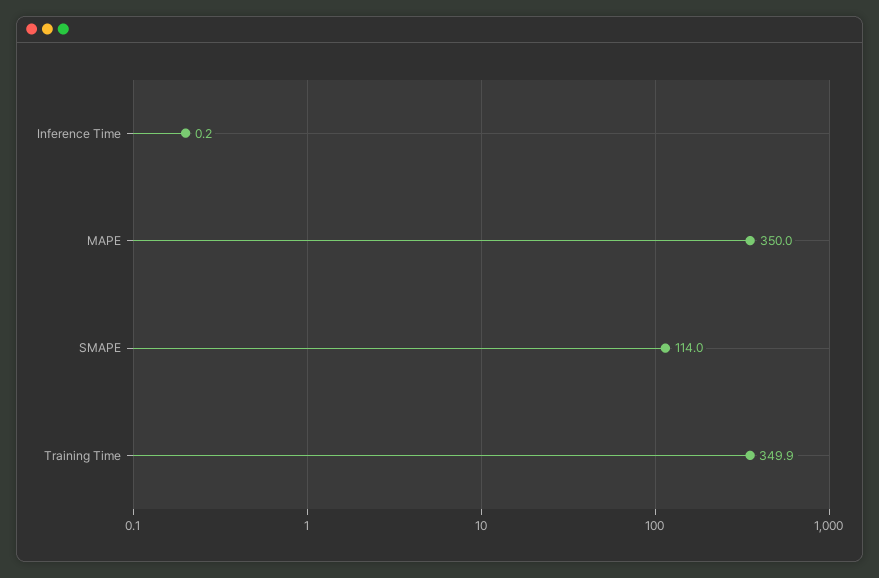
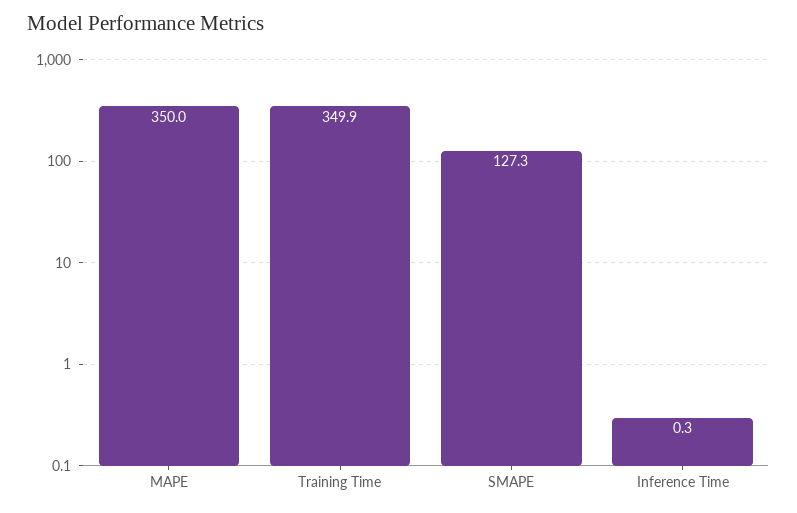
  {
-   "Inference Time": 0.2,
+   "Inference Time": 0.3,
    "MAPE": 350,
-   "SMAPE": 114,
+   "SMAPE": 127.3,
    "Training Time": 349.9
  }

